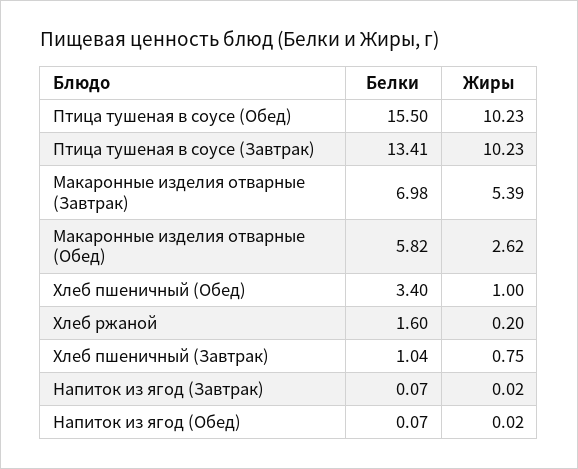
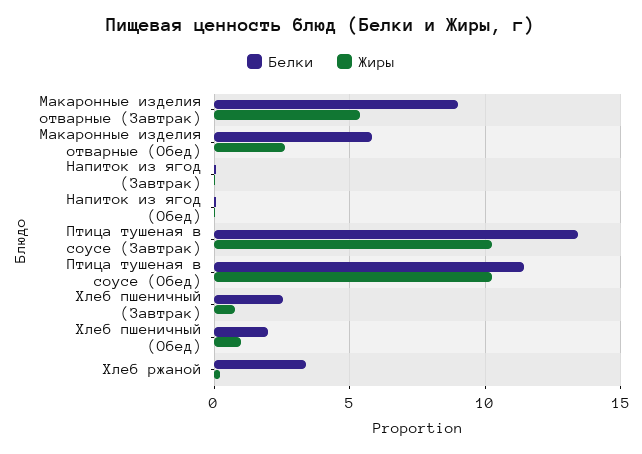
  {
    "Белки": {
-     "Птица тушеная в соусе (Обед)": 15.5,
+     "Птица тушеная в соусе (Обед)": 11.5,
      "Птица тушеная в соусе (Завтрак)": 13.41,
-     "Макаронные изделия отварные (Завтрак)": 6.98,
+     "Макаронные изделия отварные (Завтрак)": 9,
      "Макаронные изделия отварные (Обед)": 5.82,
-     "Хлеб пшеничный (Обед)": 3.4,
+     "Хлеб пшеничный (Обед)": 2,
-     "Хлеб ржаной": 1.6,
+     "Хлеб ржаной": 3.5,
-     "Хлеб пшеничный (Завтрак)": 1.04,
+     "Хлеб пшеничный (Завтрак)": 2.5,
      "Напиток из ягод (Завтрак)": 0.07,
      "Напиток из ягод (Обед)": 0.07
    },
    "Жиры": {
      "Птица тушеная в соусе (Обед)": 10.23,
      "Птица тушеная в соусе (Завтрак)": 10.23,
      "Макаронные изделия отварные (Завтрак)": 5.39,
      "Макаронные изделия отварные (Обед)": 2.62,
      "Хлеб пшеничный (Обед)": 1,
      "Хлеб ржаной": 0.2,
      "Хлеб пшеничный (Завтрак)": 0.75,
      "Напиток из ягод (Завтрак)": 0.02,
      "Напиток из ягод (Обед)": 0.02
    }
  }

